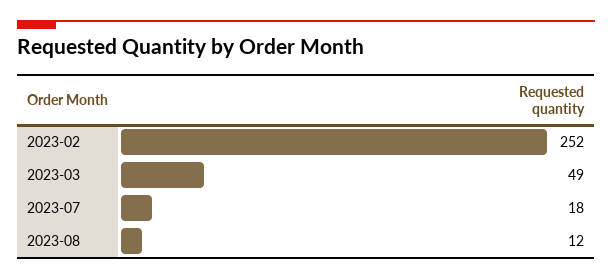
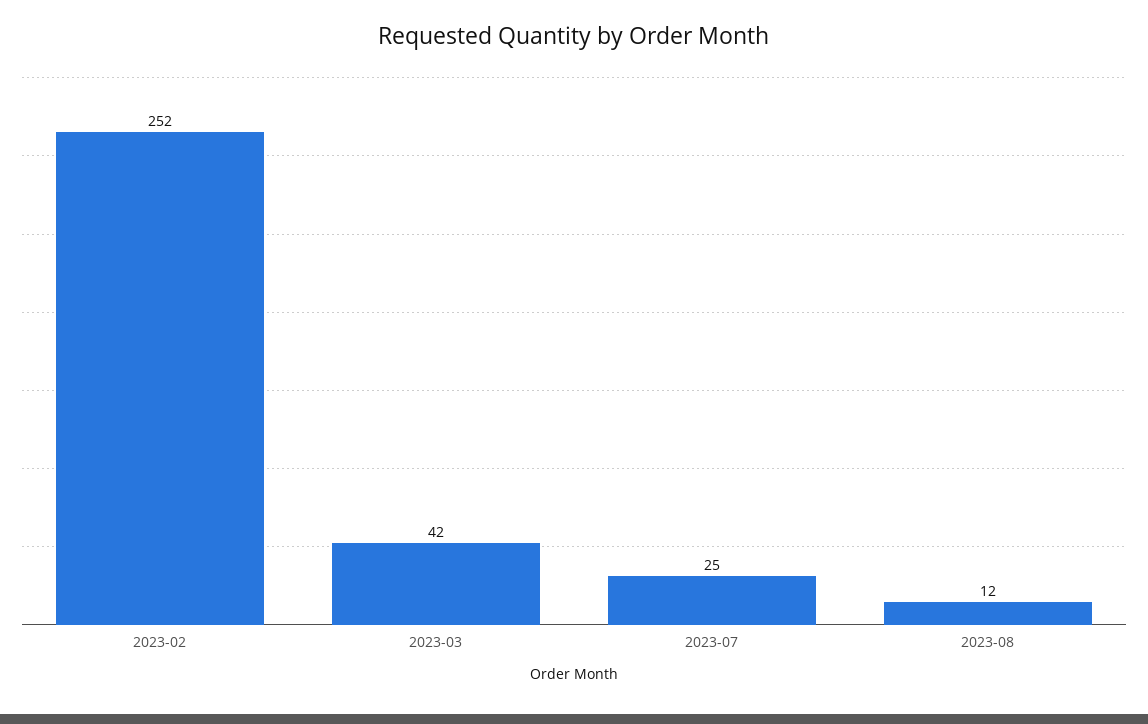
  {
    "2023-02": 252,
-   "2023-03": 49,
+   "2023-03": 42,
-   "2023-07": 18,
+   "2023-07": 25,
    "2023-08": 12
  }

